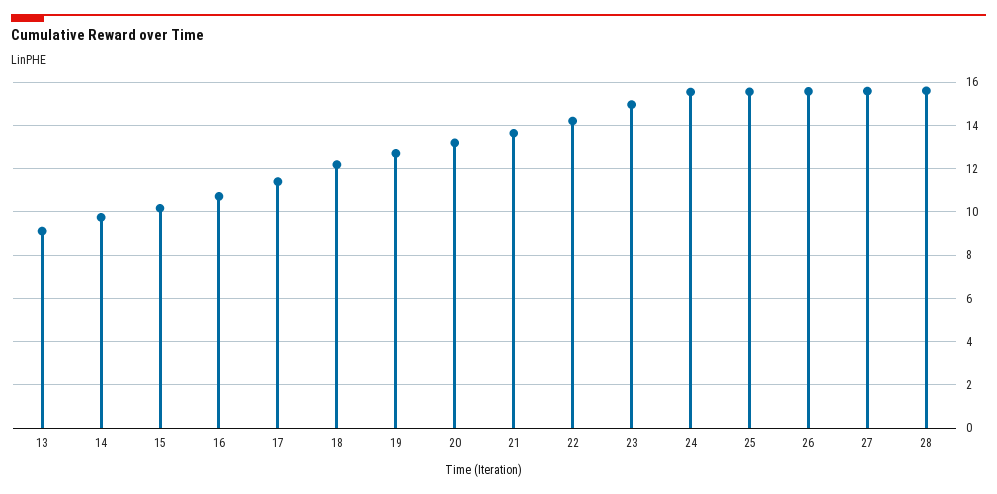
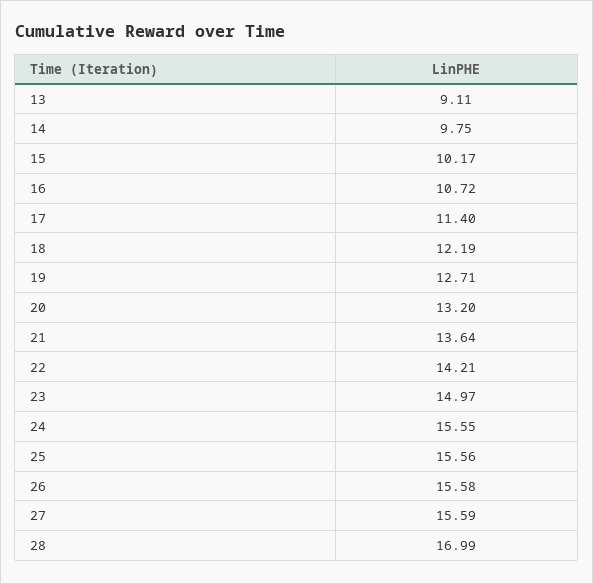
  {
    "13": 9.11,
    "14": 9.75,
    "15": 10.17,
    "16": 10.72,
    "17": 11.4,
    "18": 12.19,
    "19": 12.71,
    "20": 13.2,
    "21": 13.64,
    "22": 14.21,
    "23": 14.97,
    "24": 15.55,
    "25": 15.56,
    "26": 15.58,
    "27": 15.59,
-   "28": 15.5
+   "28": 16.99
  }

